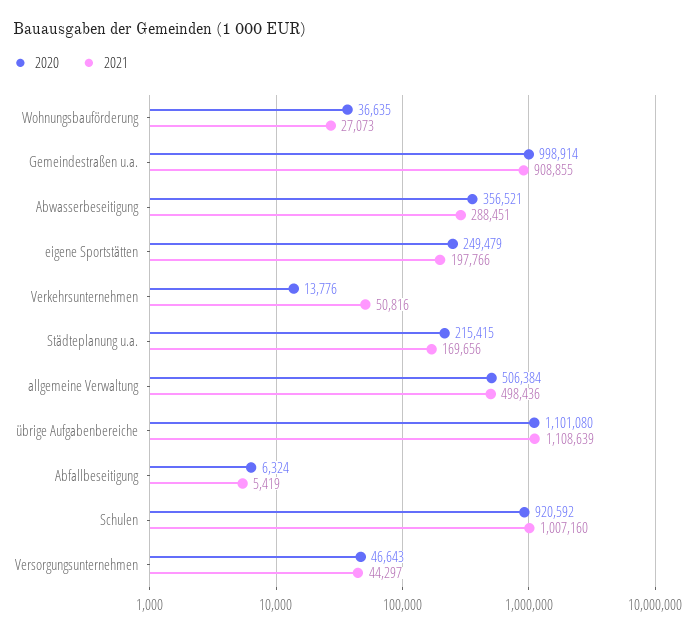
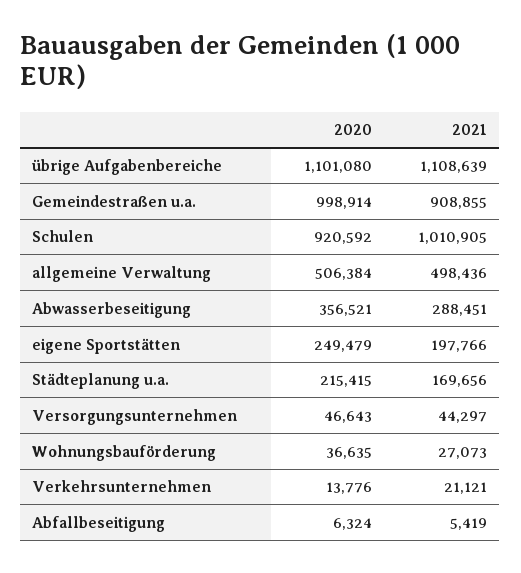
  {
    "2020": {
      "Wohnungsbauförderung": 36635,
      "Gemeindestraßen u.a.": 998914,
      "Abwasserbeseitigung": 356521,
      "eigene Sportstätten": 249479,
      "Verkehrsunternehmen": 13776,
      "Städteplanung u.a.": 215415,
      "allgemeine Verwaltung": 506384,
      "übrige Aufgabenbereiche": 1101080,
      "Abfallbeseitigung": 6324,
      "Schulen": 920592,
      "Versorgungsunternehmen": 46643
    },
    "2021": {
      "Wohnungsbauförderung": 27073,
      "Gemeindestraßen u.a.": 908855,
      "Abwasserbeseitigung": 288451,
      "eigene Sportstätten": 197766,
-     "Verkehrsunternehmen": 50816,
+     "Verkehrsunternehmen": 21121,
      "Städteplanung u.a.": 169656,
      "allgemeine Verwaltung": 498436,
      "übrige Aufgabenbereiche": 1108639,
      "Abfallbeseitigung": 5419,
-     "Schulen": 1007160,
+     "Schulen": 1010905,
      "Versorgungsunternehmen": 44297
    }
  }

